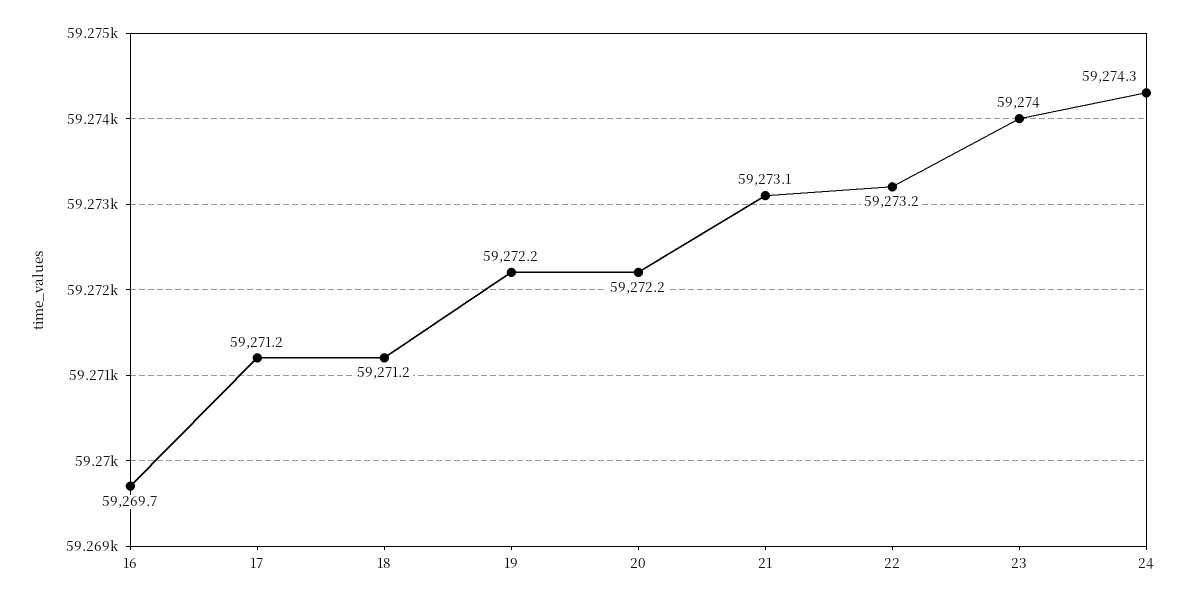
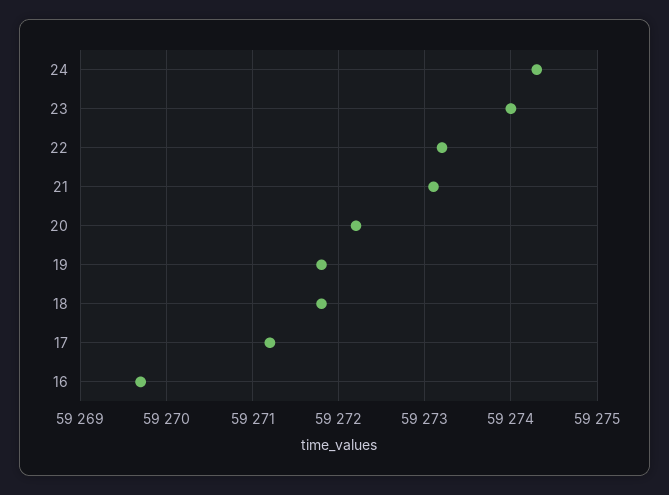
  {
    "16": 59269.7,
    "17": 59271.2,
-   "18": 59271.2,
+   "18": 59271.8,
-   "19": 59272.2,
+   "19": 59271.8,
    "20": 59272.2,
    "21": 59273.1,
    "22": 59273.2,
    "23": 59274,
    "24": 59274.3
  }

